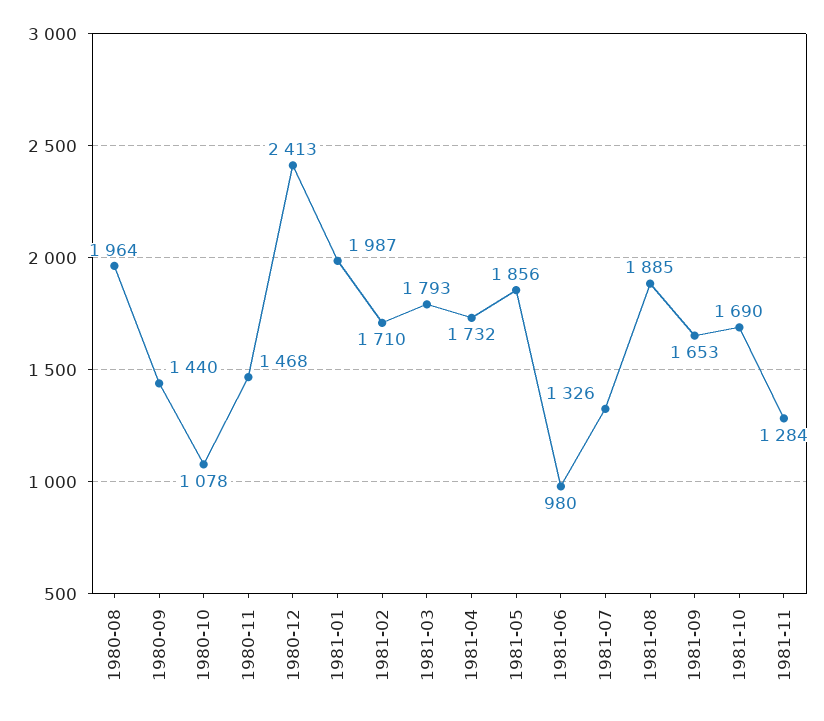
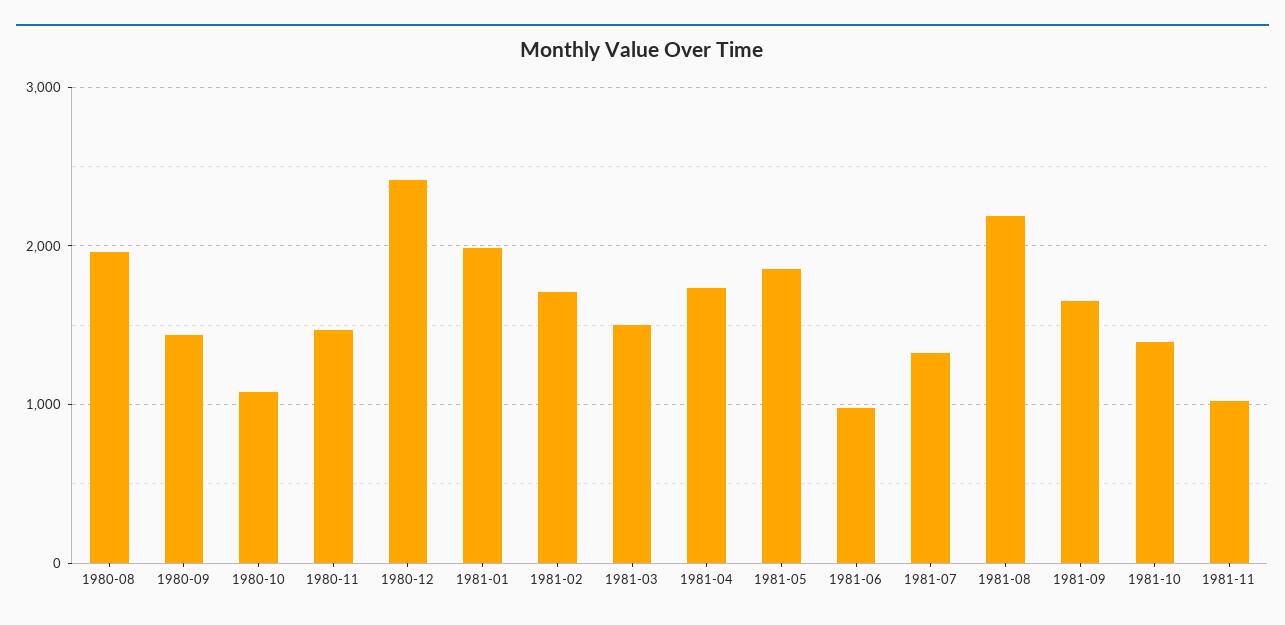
  {
    "1980-08": 1964,
    "1980-09": 1440,
    "1980-10": 1078,
    "1980-11": 1468,
    "1980-12": 2413,
    "1981-01": 1987,
    "1981-02": 1710,
-   "1981-03": 1793,
+   "1981-03": 1500,
    "1981-04": 1732,
    "1981-05": 1856,
    "1981-06": 980,
    "1981-07": 1326,
-   "1981-08": 1885,
+   "1981-08": 2200,
    "1981-09": 1653,
-   "1981-10": 1690,
+   "1981-10": 1400,
-   "1981-11": 1284
+   "1981-11": 1000
  }

